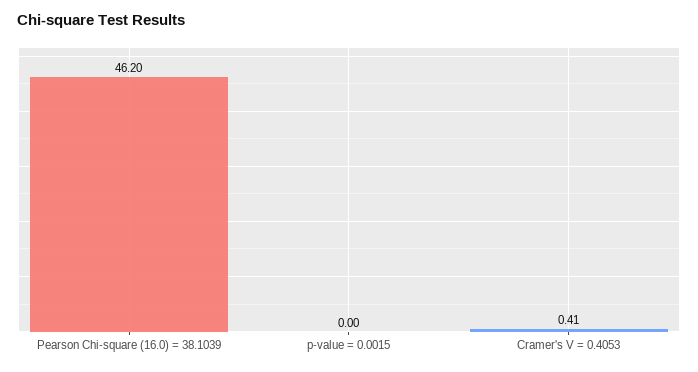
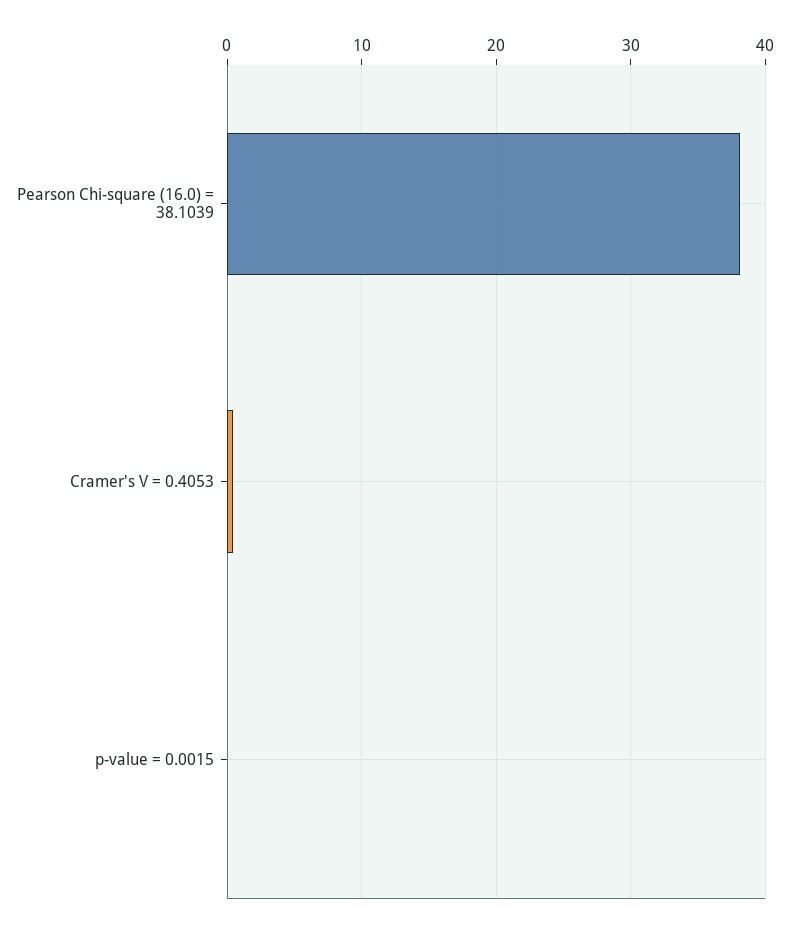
  {
-   "Pearson Chi-square (16.0) = 38.1039": 46.2,
+   "Pearson Chi-square (16.0) = 38.1039": 38,
    "p-value = 0.0015": 0,
    "Cramer's V = 0.4053": 0.41
  }

